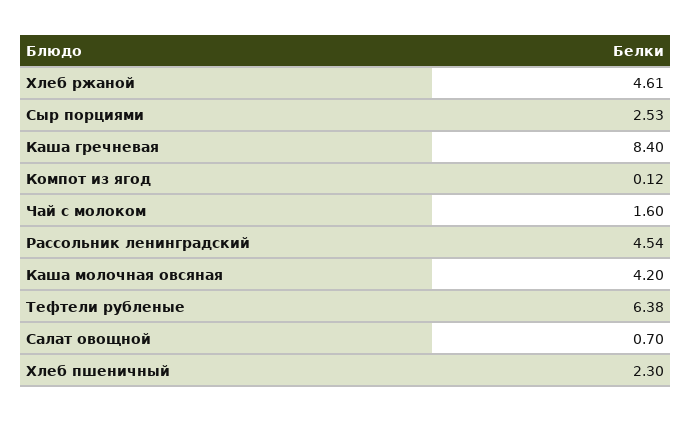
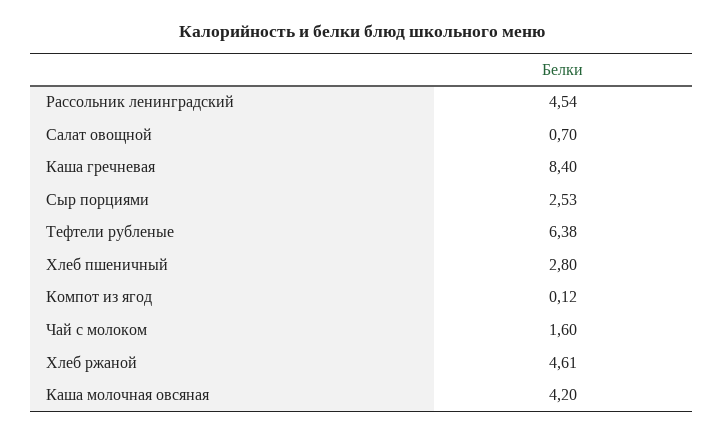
  {
    "Хлеб ржаной": 4.61,
    "Сыр порциями": 2.53,
    "Каша гречневая": 8.4,
    "Компот из ягод": 0.12,
    "Чай с молоком": 1.6,
    "Рассольник ленинградский": 4.54,
    "Каша молочная овсяная": 4.2,
    "Тефтели рубленые": 6.38,
    "Салат овощной": 0.7,
-   "Хлеб пшеничный": 2.3
+   "Хлеб пшеничный": 2.8
  }

